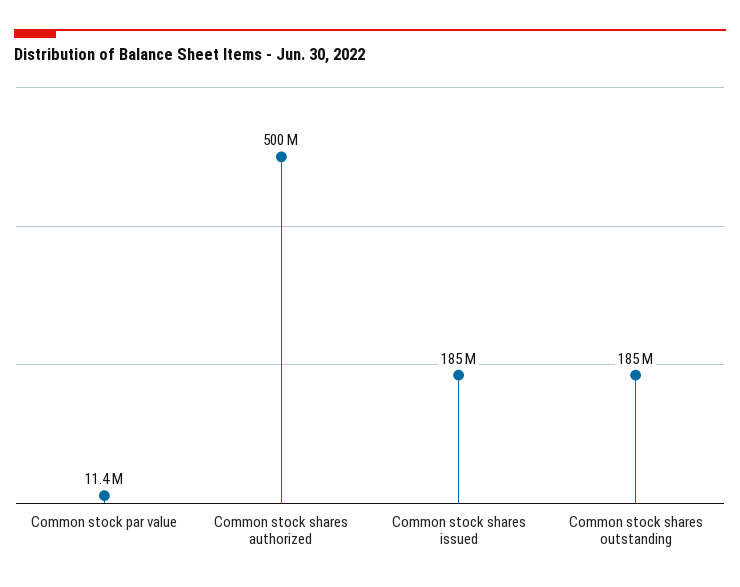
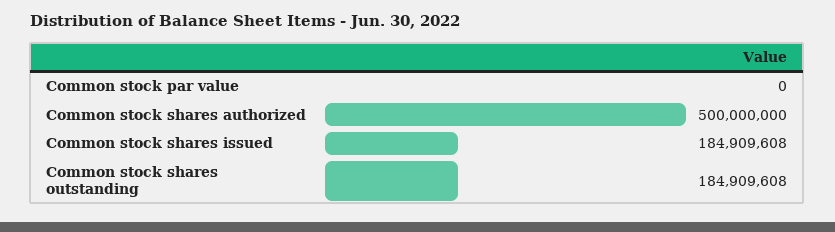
  {
-   "Common stock par value": 11400000,
+   "Common stock par value": 0,
    "Common stock shares authorized": 500000000,
    "Common stock shares issued": 184909608,
    "Common stock shares outstanding": 184909608
  }

